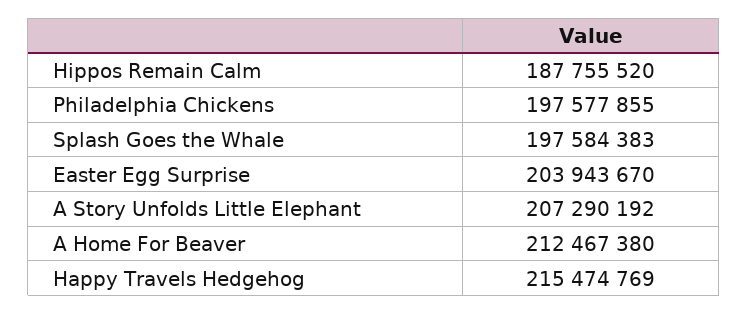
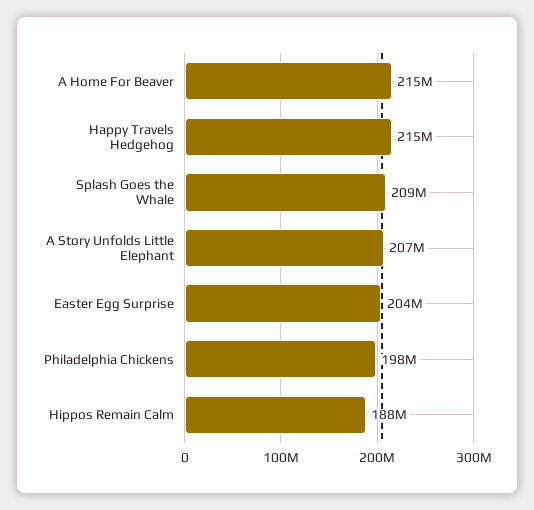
  {
    "Hippos Remain Calm": 187755520,
    "Philadelphia Chickens": 197577855,
-   "Splash Goes the Whale": 197584383,
+   "Splash Goes the Whale": 209000000,
    "Easter Egg Surprise": 203943670,
    "A Story Unfolds Little Elephant": 207290192,
-   "A Home For Beaver": 212467380,
+   "A Home For Beaver": 215000000,
    "Happy Travels Hedgehog": 215474769
  }

